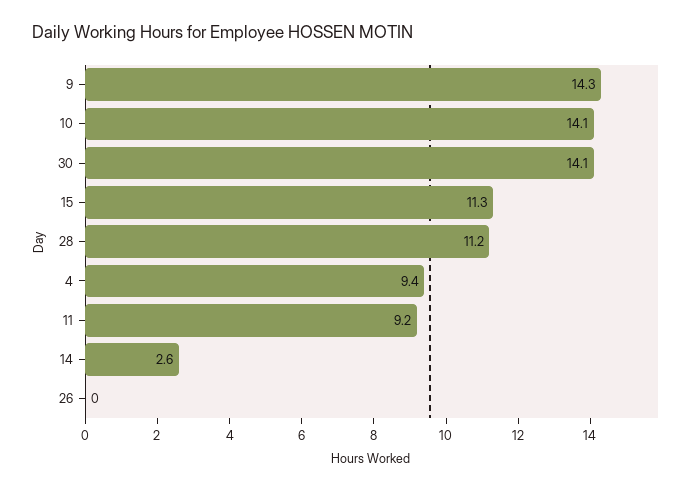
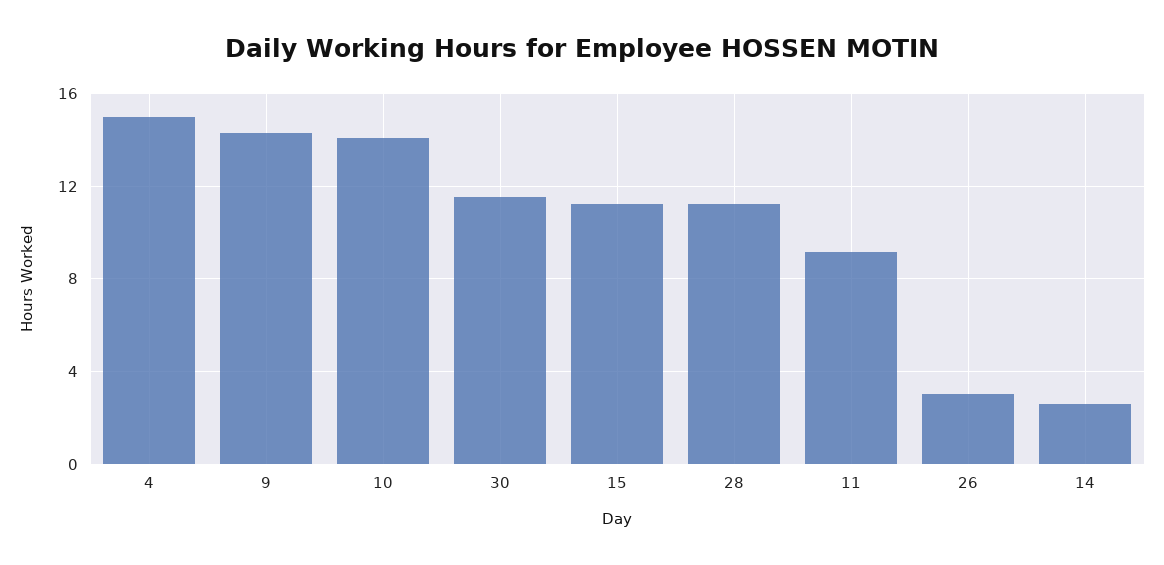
  {
    "9": 14.3,
    "10": 14.1,
-   "30": 14.1,
+   "30": 11.5,
    "15": 11.3,
    "28": 11.2,
-   "4": 9.4,
+   "4": 15,
    "11": 9.2,
    "14": 2.6,
-   "26": 0
+   "26": 3
  }

